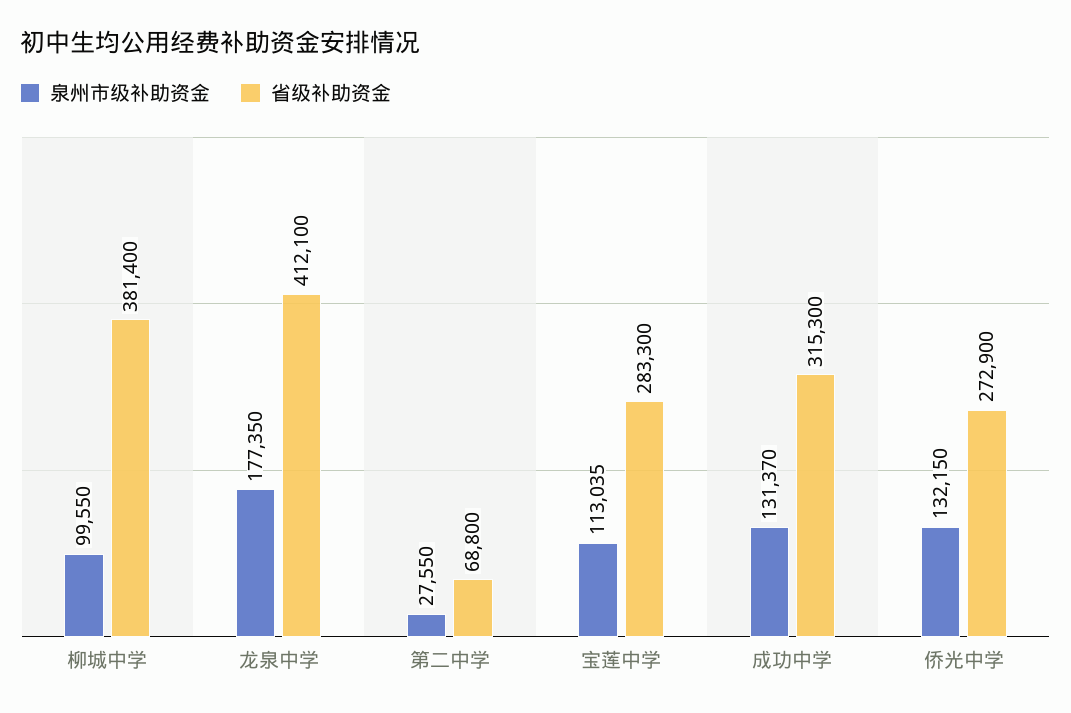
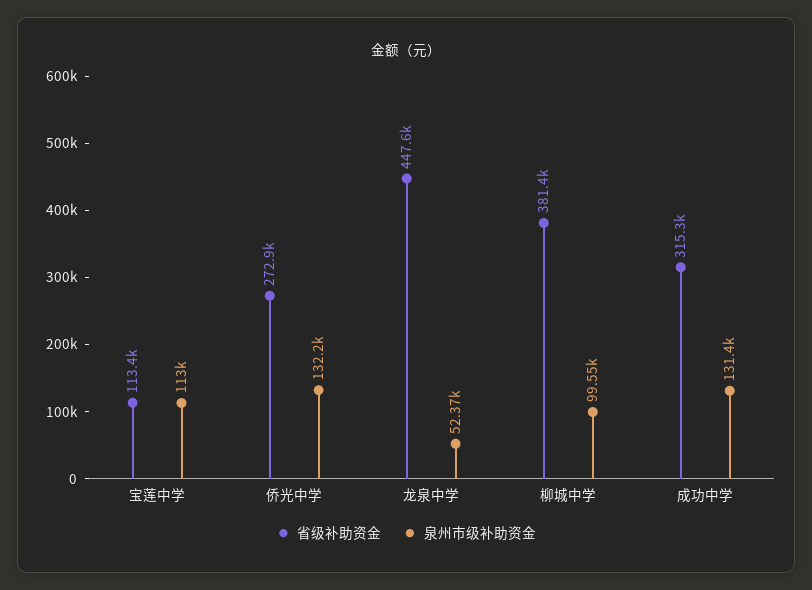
  {
    "泉州市级补助资金": {
      "柳城中学": 99550,
-     "龙泉中学": 177350,
+     "龙泉中学": 52370,
-     "第二中学": 27550,
      "宝莲中学": 113035,
      "成功中学": 131370,
      "侨光中学": 132150
    },
    "省级补助资金": {
      "柳城中学": 381400,
-     "龙泉中学": 412100,
+     "龙泉中学": 447600,
-     "第二中学": 68800,
-     "宝莲中学": 283300,
+     "宝莲中学": 113400,
      "成功中学": 315300,
      "侨光中学": 272900
    }
  }

